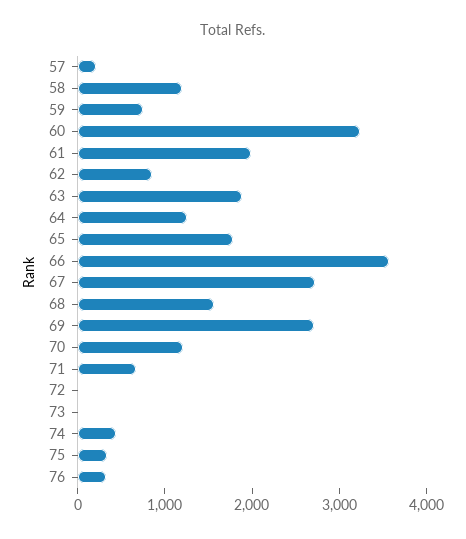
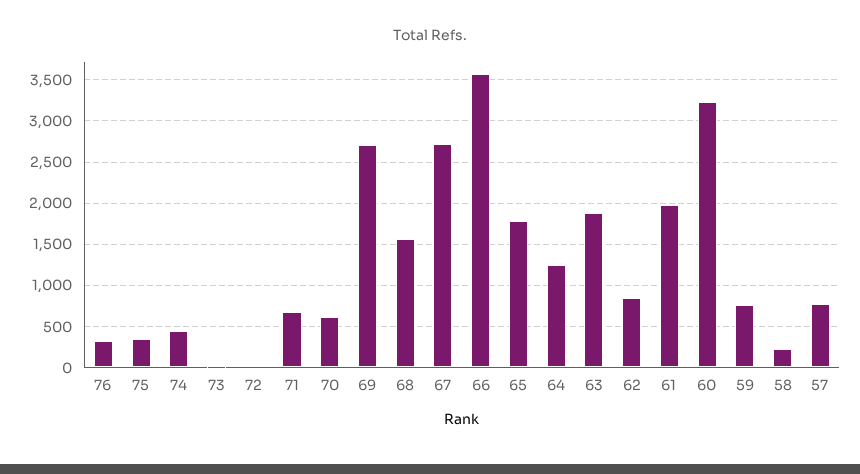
  {
-   "57": 200,
+   "57": 800,
-   "58": 1200,
+   "58": 200,
    "59": 800,
    "60": 3200,
    "61": 2000,
    "62": 900,
    "63": 1900,
    "64": 1300,
    "65": 1800,
    "66": 3600,
    "67": 2700,
    "68": 1600,
    "69": 2700,
-   "70": 1200,
+   "70": 600,
    "71": 700,
    "72": 0,
    "73": 0,
    "74": 400,
    "75": 300,
    "76": 300
  }

